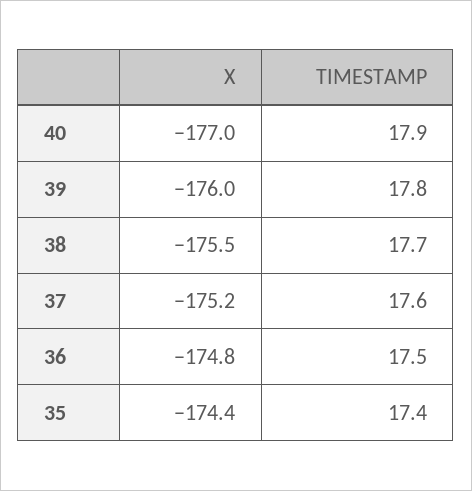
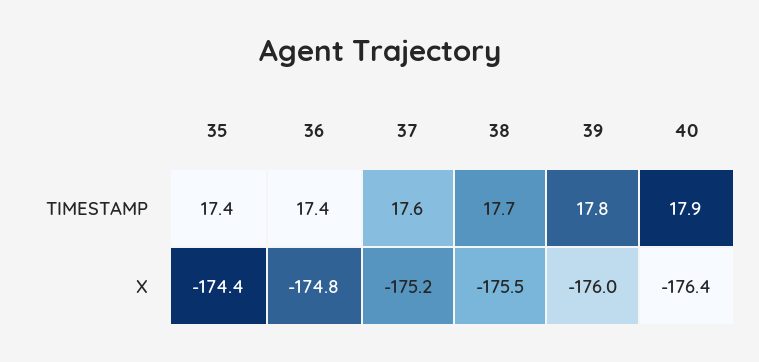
  {
    "X": {
-     "40": -177,
+     "40": -176.4,
      "39": -176,
      "38": -175.5,
      "37": -175.2,
      "36": -174.8,
      "35": -174.4
    },
    "TIMESTAMP": {
      "40": 17.9,
      "39": 17.8,
      "38": 17.7,
      "37": 17.6,
-     "36": 17.5,
+     "36": 17.4,
      "35": 17.4
    }
  }

